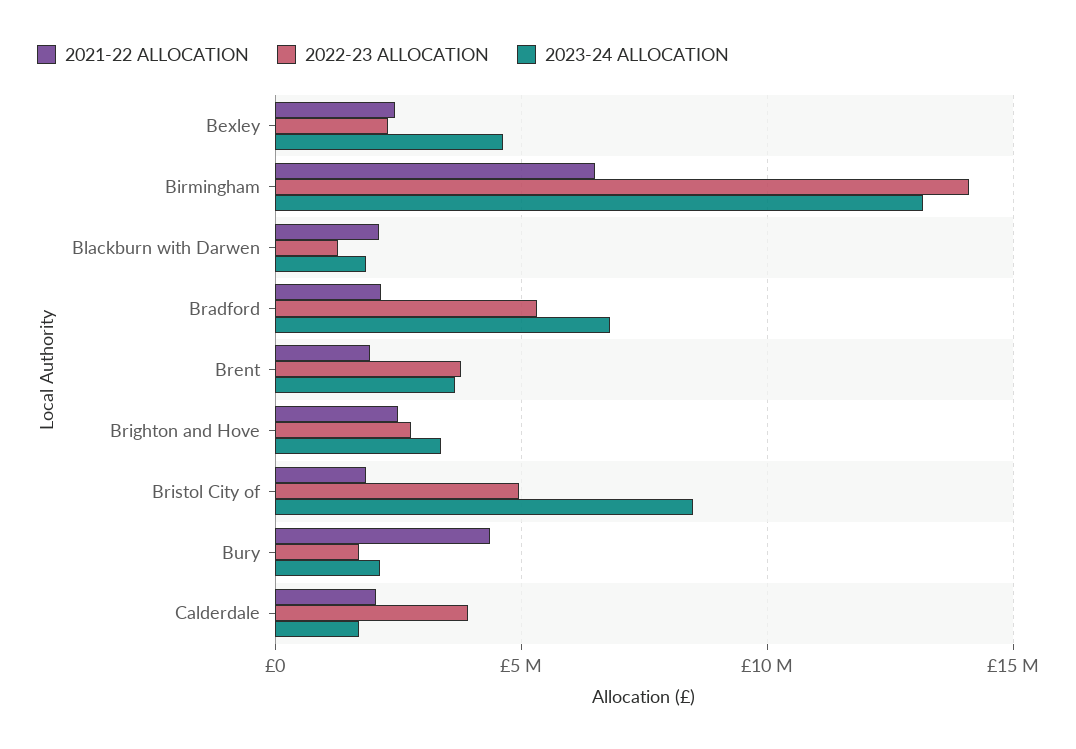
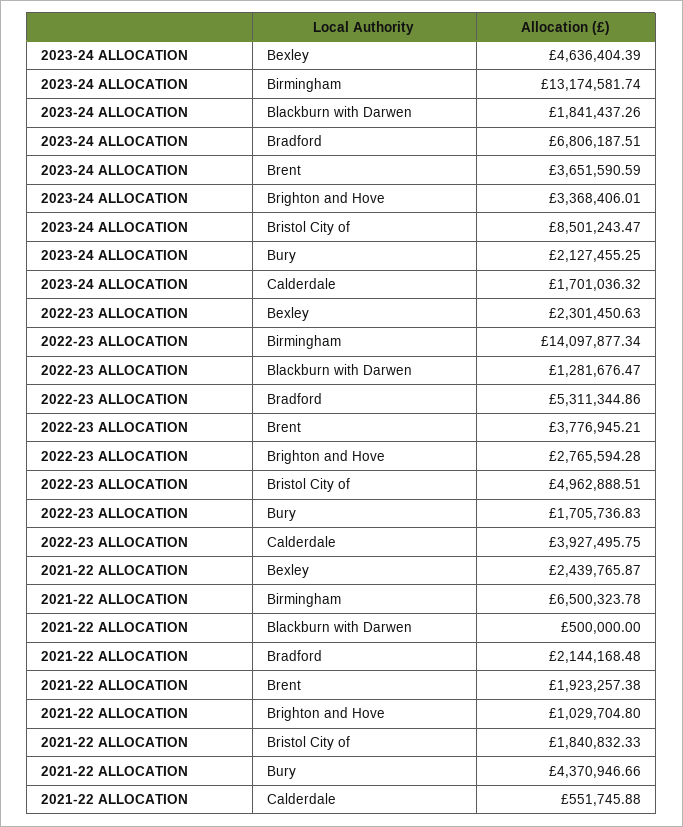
  {
    "2021-22 ALLOCATION": {
      "Bexley": 2439765.87,
      "Birmingham": 6500323.78,
-     "Blackburn with Darwen": 2000000,
+     "Blackburn with Darwen": 500000,
      "Bradford": 2144168.48,
      "Brent": 1923257.38,
-     "Brighton and Hove": 2500000,
+     "Brighton and Hove": 1029704.8,
      "Bristol City of": 1840832.33,
      "Bury": 4370946.66,
-     "Calderdale": 2000000
+     "Calderdale": 551745.88
    },
    "2022-23 ALLOCATION": {
      "Bexley": 2301450.63,
      "Birmingham": 14097877.34,
      "Blackburn with Darwen": 1281676.47,
      "Bradford": 5311344.86,
      "Brent": 3776945.21,
      "Brighton and Hove": 2765594.28,
      "Bristol City of": 4962888.51,
      "Bury": 1705736.83,
      "Calderdale": 3927495.75
    },
    "2023-24 ALLOCATION": {
      "Bexley": 4636404.39,
      "Birmingham": 13174581.74,
      "Blackburn with Darwen": 1841437.26,
      "Bradford": 6806187.51,
      "Brent": 3651590.59,
      "Brighton and Hove": 3368406.01,
      "Bristol City of": 8501243.47,
      "Bury": 2127455.25,
      "Calderdale": 1701036.32
    }
  }

